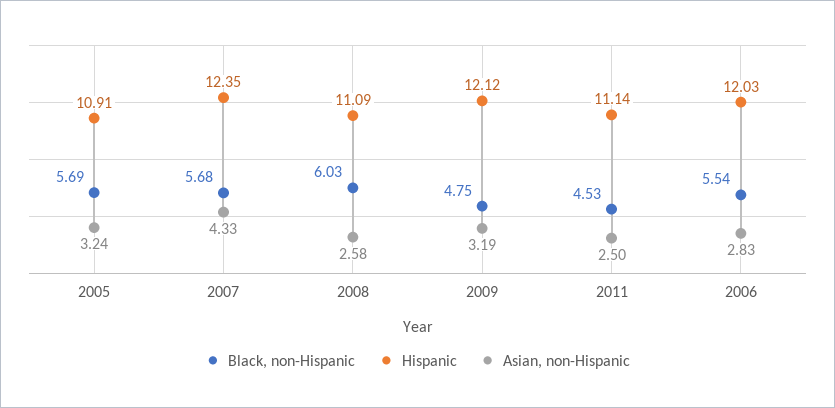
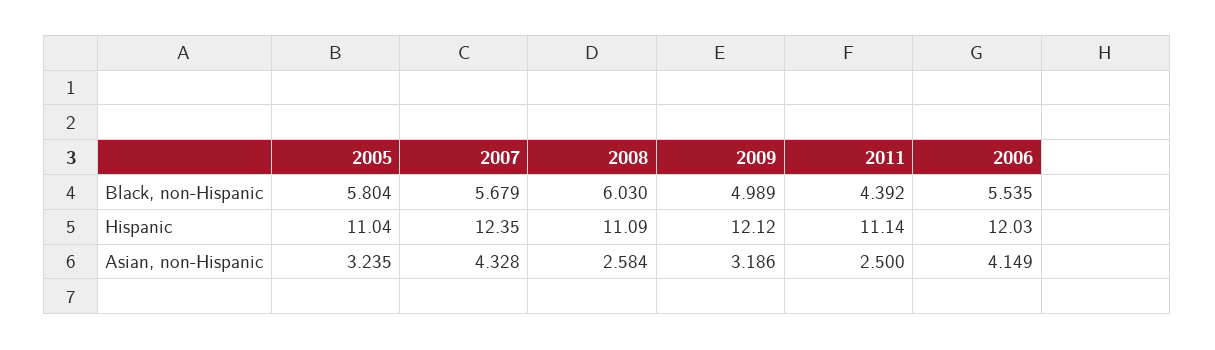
  {
    "Black, non-Hispanic": {
-     "2005": 5.69,
+     "2005": 5.804,
      "2007": 5.679,
      "2008": 6.03,
-     "2009": 4.75,
+     "2009": 4.989,
-     "2011": 4.53,
+     "2011": 4.392,
      "2006": 5.535
    },
    "Hispanic": {
-     "2005": 10.91,
+     "2005": 11.04,
      "2007": 12.35,
      "2008": 11.09,
      "2009": 12.12,
      "2011": 11.14,
      "2006": 12.03
    },
    "Asian, non-Hispanic": {
      "2005": 3.235,
      "2007": 4.328,
      "2008": 2.584,
      "2009": 3.186,
      "2011": 2.5,
-     "2006": 2.83
+     "2006": 4.149
    }
  }

